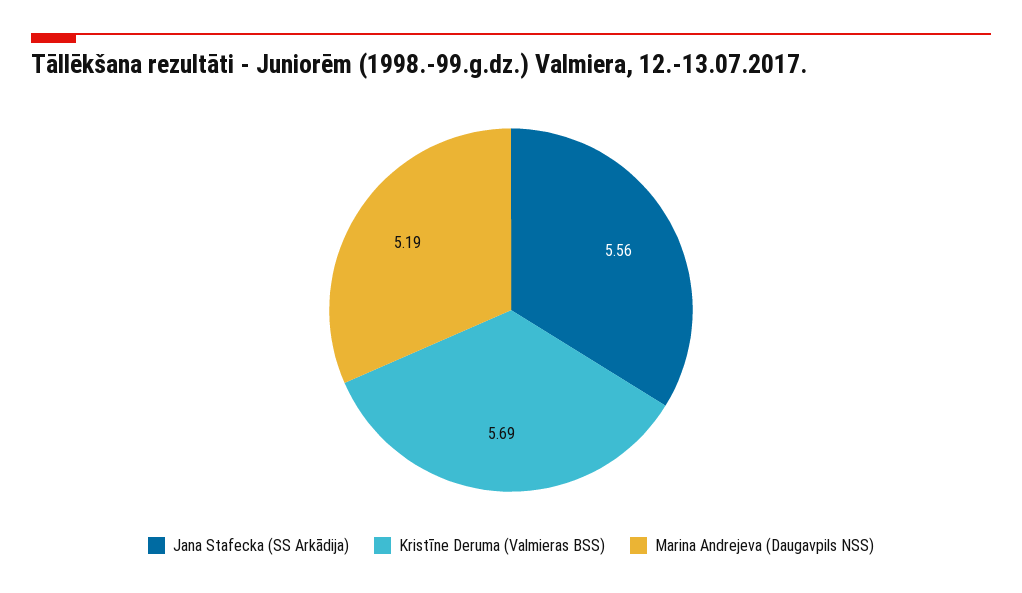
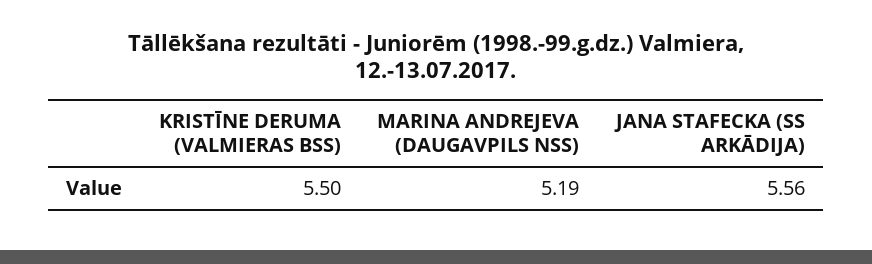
  {
    "Jana Stafecka (SS Arkādija)": 5.56,
-   "Kristīne Deruma (Valmieras BSS)": 5.69,
+   "Kristīne Deruma (Valmieras BSS)": 5.5,
    "Marina Andrejeva (Daugavpils NSS)": 5.19
  }

